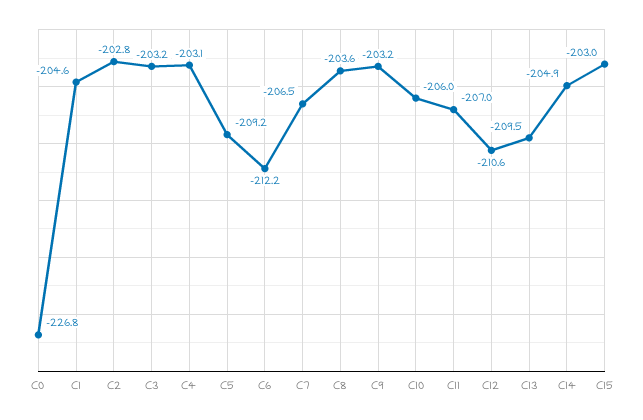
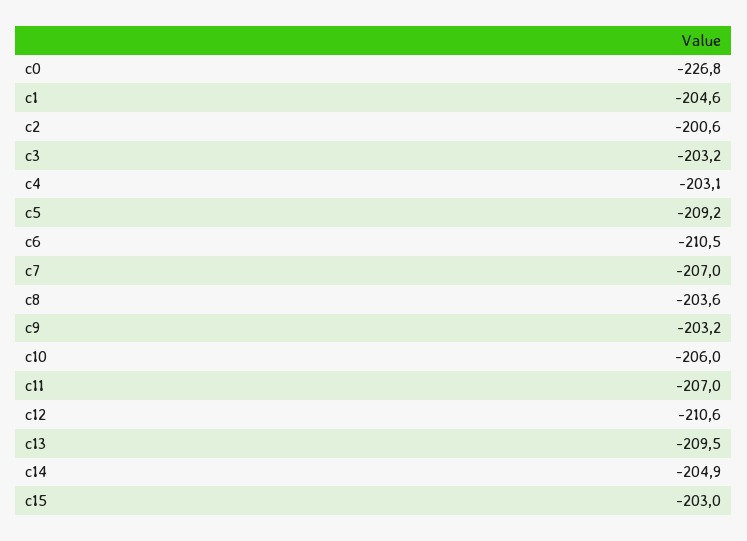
  {
    "C0": -226.8,
    "C1": -204.6,
-   "C2": -202.8,
+   "C2": -200.6,
    "C3": -203.2,
    "C4": -203.1,
    "C5": -209.2,
-   "C6": -212.2,
+   "C6": -210.5,
-   "C7": -206.5,
+   "C7": -207,
    "C8": -203.6,
    "C9": -203.2,
    "C10": -206,
    "C11": -207,
    "C12": -210.6,
    "C13": -209.5,
    "C14": -204.9,
    "C15": -203
  }

